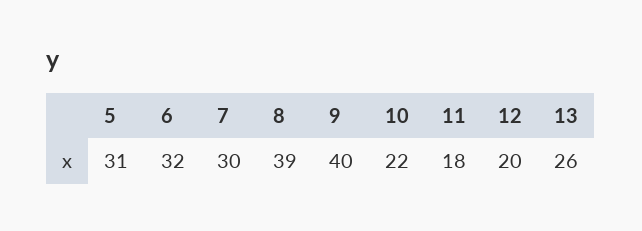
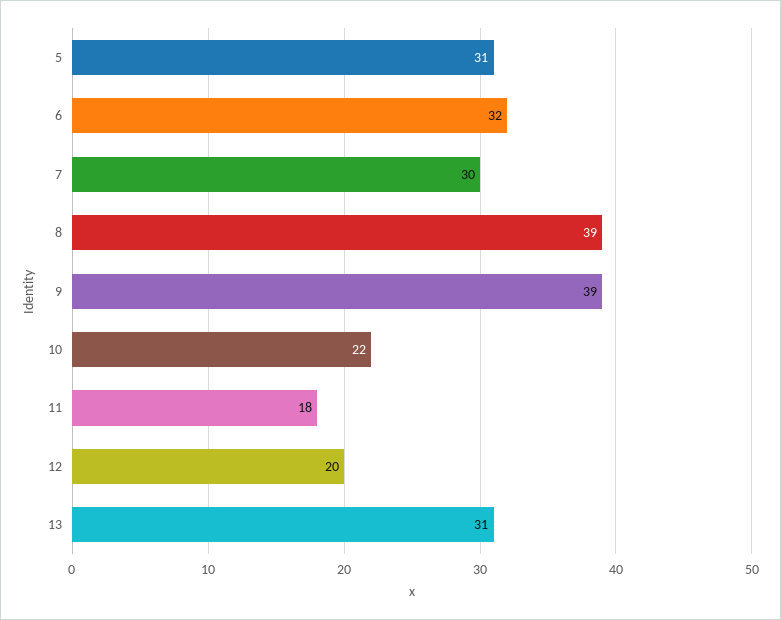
  {
    "5": 31,
    "6": 32,
    "7": 30,
    "8": 39,
-   "9": 40,
+   "9": 39,
    "10": 22,
    "11": 18,
    "12": 20,
-   "13": 26
+   "13": 31
  }

